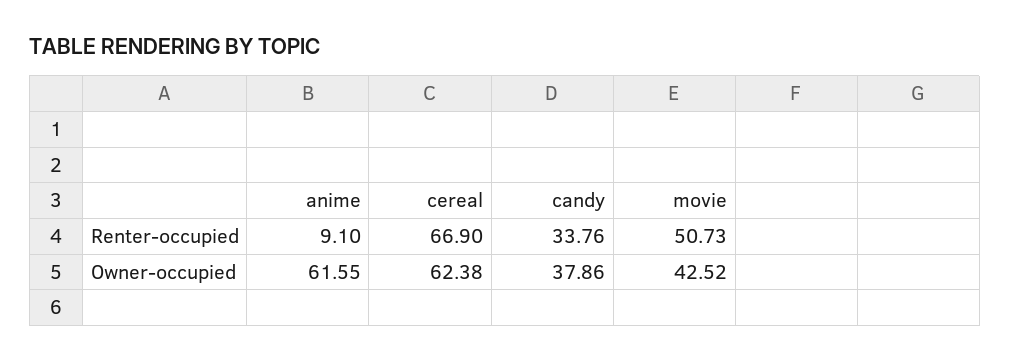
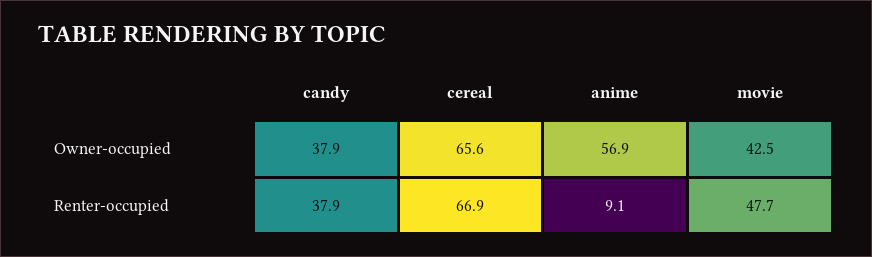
  {
    "anime": {
      "Renter-occupied": 9.1,
-     "Owner-occupied": 61.55
+     "Owner-occupied": 56.9
    },
    "cereal": {
      "Renter-occupied": 66.9,
-     "Owner-occupied": 62.38
+     "Owner-occupied": 65.6
    },
    "candy": {
-     "Renter-occupied": 33.76,
+     "Renter-occupied": 37.9,
      "Owner-occupied": 37.86
    },
    "movie": {
-     "Renter-occupied": 50.73,
+     "Renter-occupied": 47.7,
      "Owner-occupied": 42.52
    }
  }

